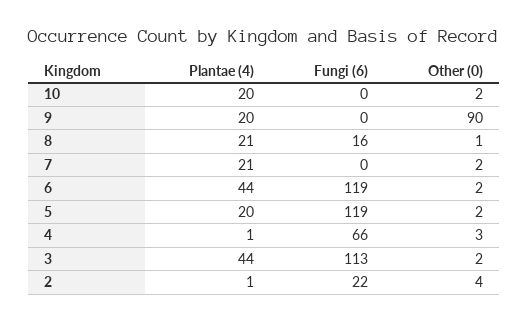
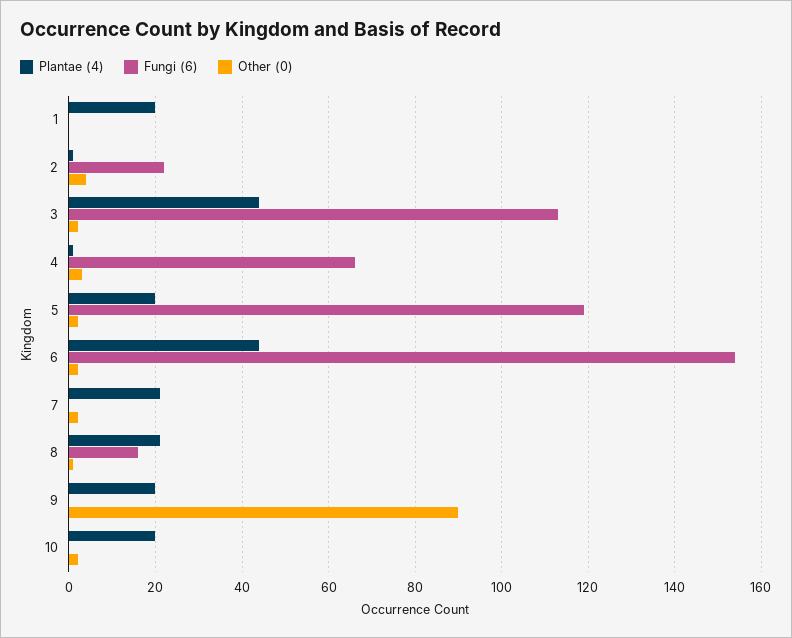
  {
    "Plantae (4)": {
      "10": 20,
      "9": 20,
      "8": 21,
      "7": 21,
      "6": 44,
      "5": 20,
      "4": 1,
      "3": 44,
-     "2": 1
+     "2": 1,
+     "1": 20
    },
    "Fungi (6)": {
      "10": 0,
      "9": 0,
      "8": 16,
      "7": 0,
-     "6": 119,
+     "6": 155,
      "5": 119,
      "4": 66,
      "3": 113,
-     "2": 22
+     "2": 22,
+     "1": 0
    },
    "Other (0)": {
      "10": 2,
      "9": 90,
      "8": 1,
      "7": 2,
      "6": 2,
      "5": 2,
      "4": 3,
      "3": 2,
-     "2": 4
+     "2": 4,
+     "1": 0
    }
  }

